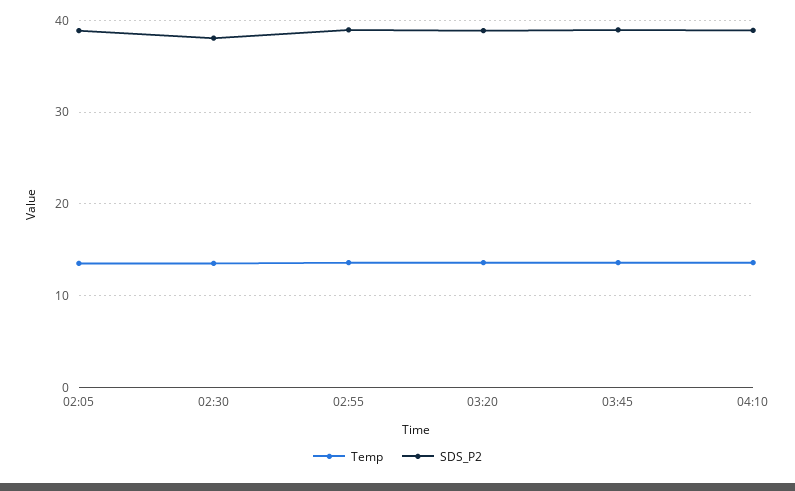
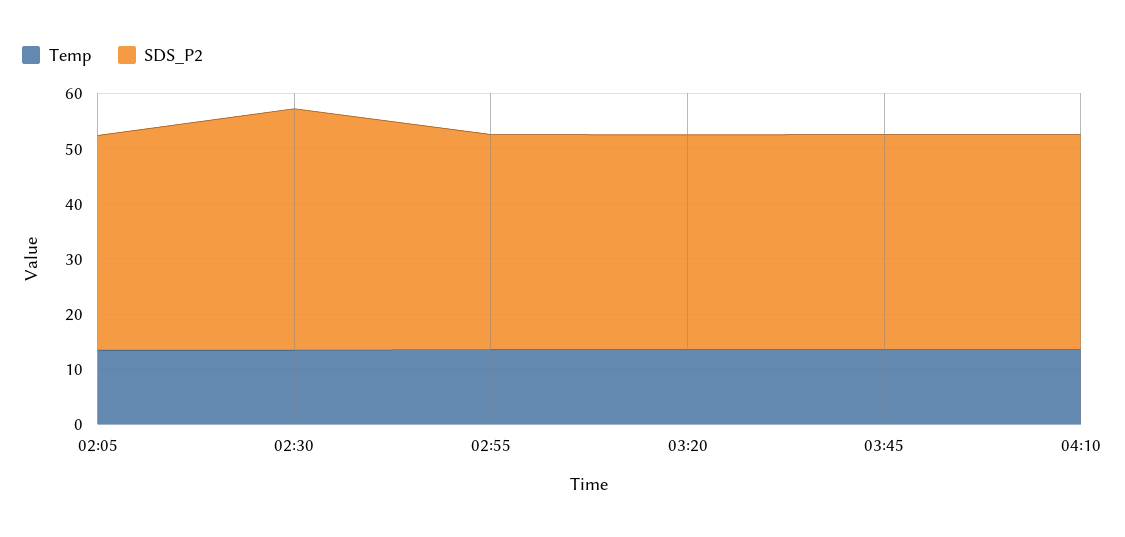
  {
    "Temp": {
      "02:05": 14,
      "02:30": 14,
      "02:55": 14,
      "03:20": 14,
      "03:45": 14,
      "04:10": 14
    },
    "SDS_P2": {
      "02:05": 39,
-     "02:30": 38,
+     "02:30": 44,
      "02:55": 39,
      "03:20": 39,
      "03:45": 39,
      "04:10": 39
    }
  }

